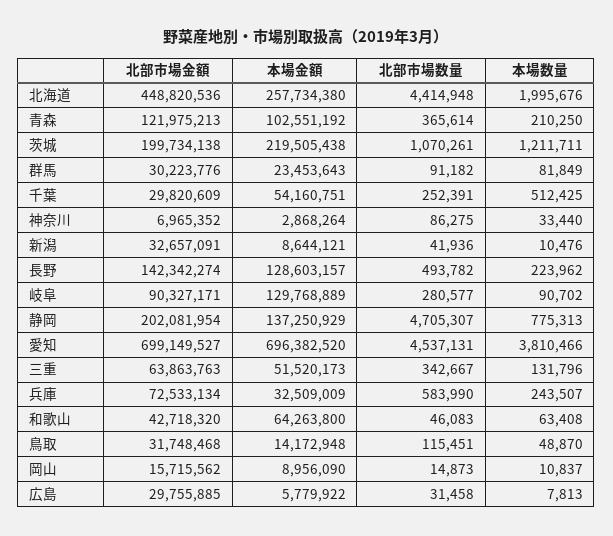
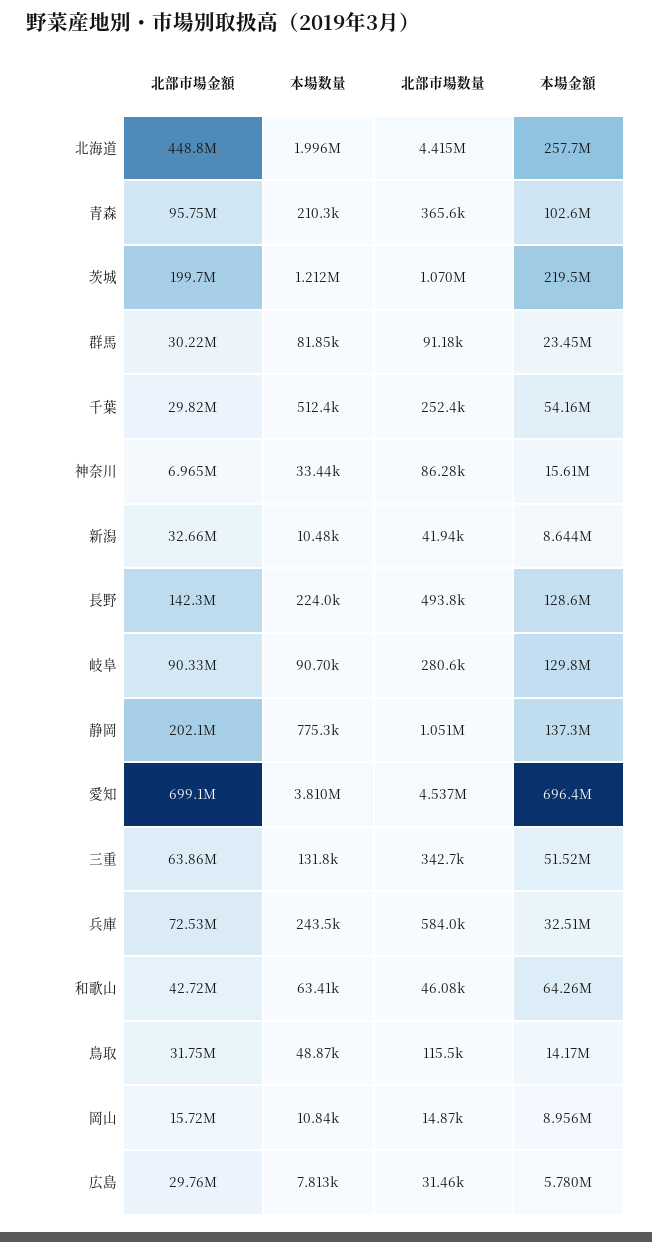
  {
    "北部市場金額": {
      "北海道": 448820536,
-     "青森": 121975213,
+     "青森": 95750000,
      "茨城": 199734138,
      "群馬": 30223776,
      "千葉": 29820609,
      "神奈川": 6965352,
      "新潟": 32657091,
      "長野": 142342274,
      "岐阜": 90327171,
      "静岡": 202081954,
      "愛知": 699149527,
      "三重": 63863763,
      "兵庫": 72533134,
      "和歌山": 42718320,
      "鳥取": 31748468,
      "岡山": 15715562,
      "広島": 29755885
    },
    "本場金額": {
      "北海道": 257734380,
      "青森": 102551192,
      "茨城": 219505438,
      "群馬": 23453643,
      "千葉": 54160751,
-     "神奈川": 2868264,
+     "神奈川": 15610000,
      "新潟": 8644121,
      "長野": 128603157,
      "岐阜": 129768889,
      "静岡": 137250929,
      "愛知": 696382520,
      "三重": 51520173,
      "兵庫": 32509009,
      "和歌山": 64263800,
      "鳥取": 14172948,
      "岡山": 8956090,
      "広島": 5779922
    },
    "北部市場数量": {
      "北海道": 4414948,
      "青森": 365614,
      "茨城": 1070261,
      "群馬": 91182,
      "千葉": 252391,
      "神奈川": 86275,
      "新潟": 41936,
      "長野": 493782,
      "岐阜": 280577,
-     "静岡": 4705307,
+     "静岡": 1051000,
      "愛知": 4537131,
      "三重": 342667,
      "兵庫": 583990,
      "和歌山": 46083,
      "鳥取": 115451,
      "岡山": 14873,
      "広島": 31458
    },
    "本場数量": {
      "北海道": 1995676,
      "青森": 210250,
      "茨城": 1211711,
      "群馬": 81849,
      "千葉": 512425,
      "神奈川": 33440,
      "新潟": 10476,
      "長野": 223962,
      "岐阜": 90702,
      "静岡": 775313,
      "愛知": 3810466,
      "三重": 131796,
      "兵庫": 243507,
      "和歌山": 63408,
      "鳥取": 48870,
      "岡山": 10837,
      "広島": 7813
    }
  }

